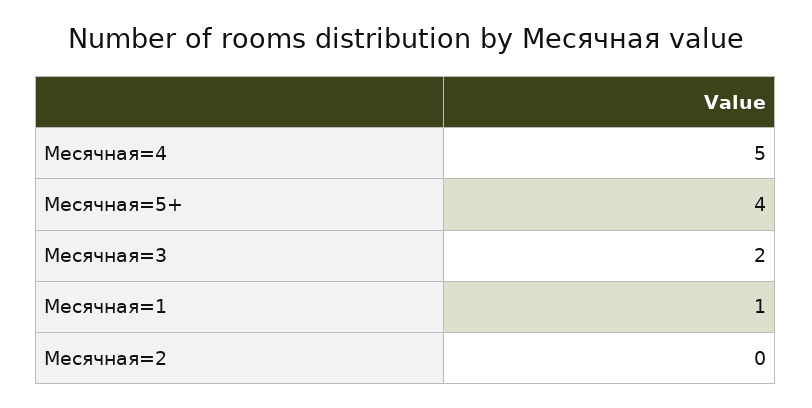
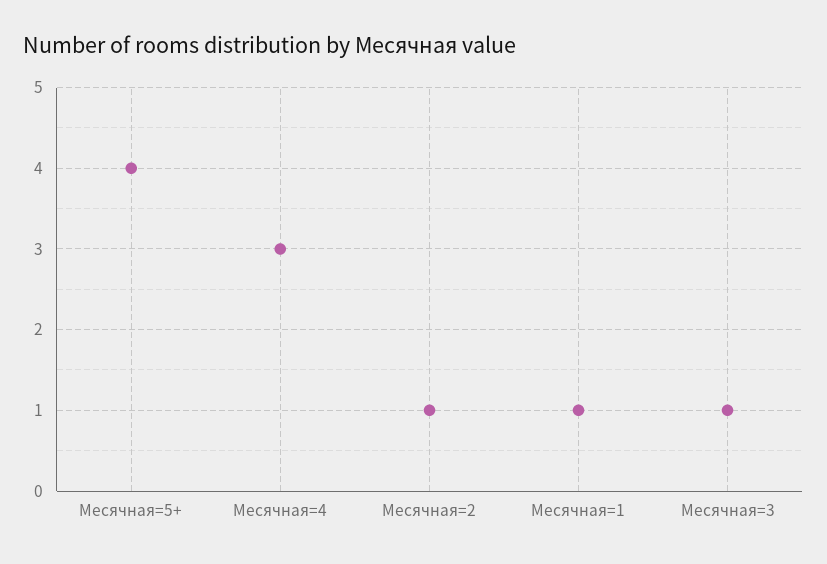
  {
-   "Месячная=4": 5,
+   "Месячная=4": 3,
    "Месячная=5+": 4,
-   "Месячная=3": 2,
+   "Месячная=3": 1,
    "Месячная=1": 1,
-   "Месячная=2": 0
+   "Месячная=2": 1
  }

